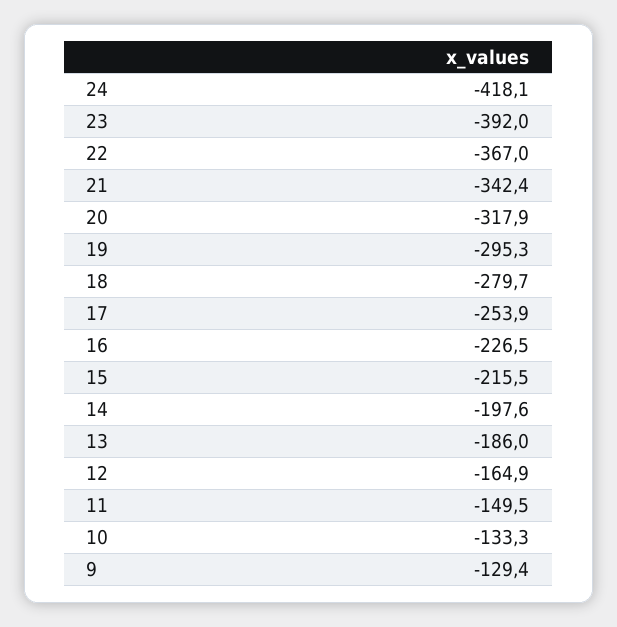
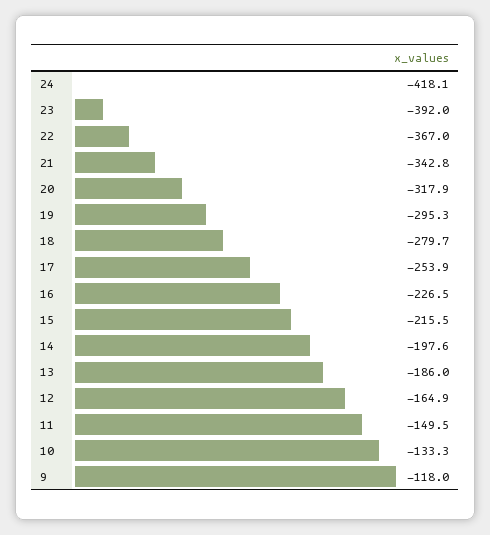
  {
    "24": -418.1,
    "23": -392,
    "22": -367,
-   "21": -342.4,
+   "21": -342.8,
    "20": -317.9,
    "19": -295.3,
    "18": -279.7,
    "17": -253.9,
    "16": -226.5,
    "15": -215.5,
    "14": -197.6,
    "13": -186,
    "12": -164.9,
    "11": -149.5,
    "10": -133.3,
-   "9": -129.4
+   "9": -118
  }

